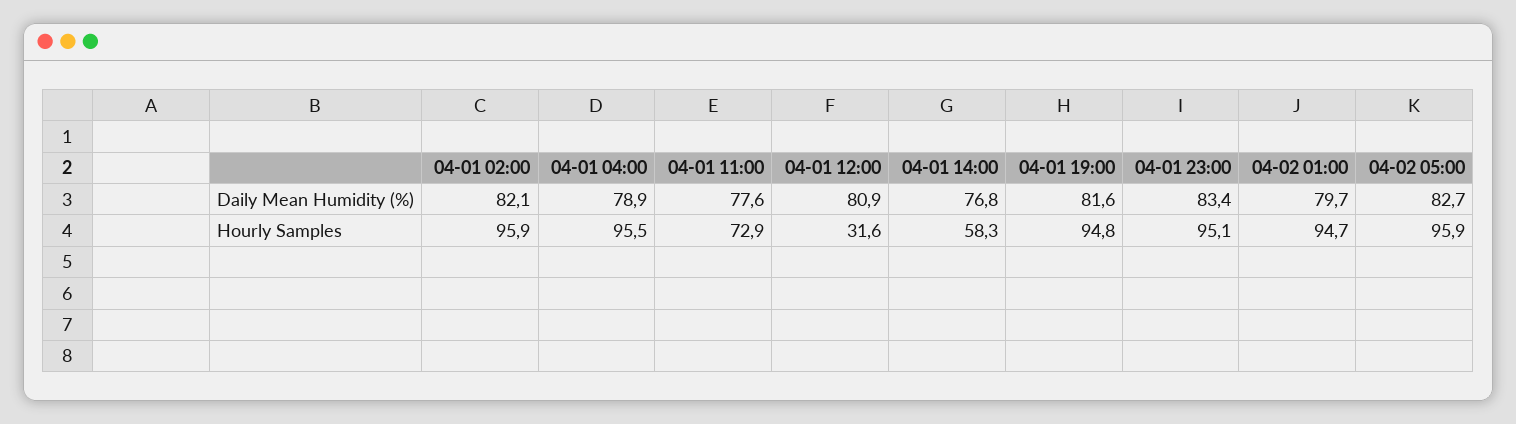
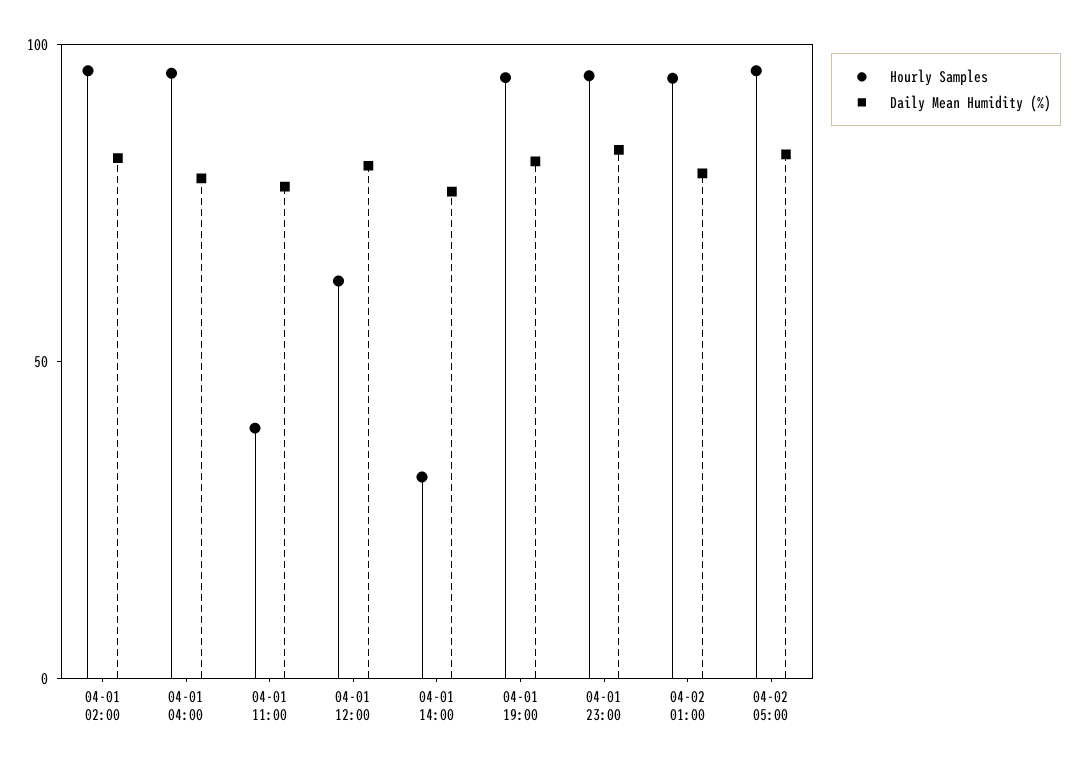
  {
    "Daily Mean Humidity (%)": {
      "04-01 02:00": 82.1,
      "04-01 04:00": 78.9,
      "04-01 11:00": 77.6,
      "04-01 12:00": 80.9,
      "04-01 14:00": 76.8,
      "04-01 19:00": 81.6,
      "04-01 23:00": 83.4,
      "04-02 01:00": 79.7,
      "04-02 05:00": 82.7
    },
    "Hourly Samples": {
      "04-01 02:00": 95.9,
      "04-01 04:00": 95.5,
-     "04-01 11:00": 72.9,
+     "04-01 11:00": 40,
-     "04-01 12:00": 31.6,
+     "04-01 12:00": 60,
-     "04-01 14:00": 58.3,
+     "04-01 14:00": 30,
      "04-01 19:00": 94.8,
      "04-01 23:00": 95.1,
      "04-02 01:00": 94.7,
      "04-02 05:00": 95.9
    }
  }

